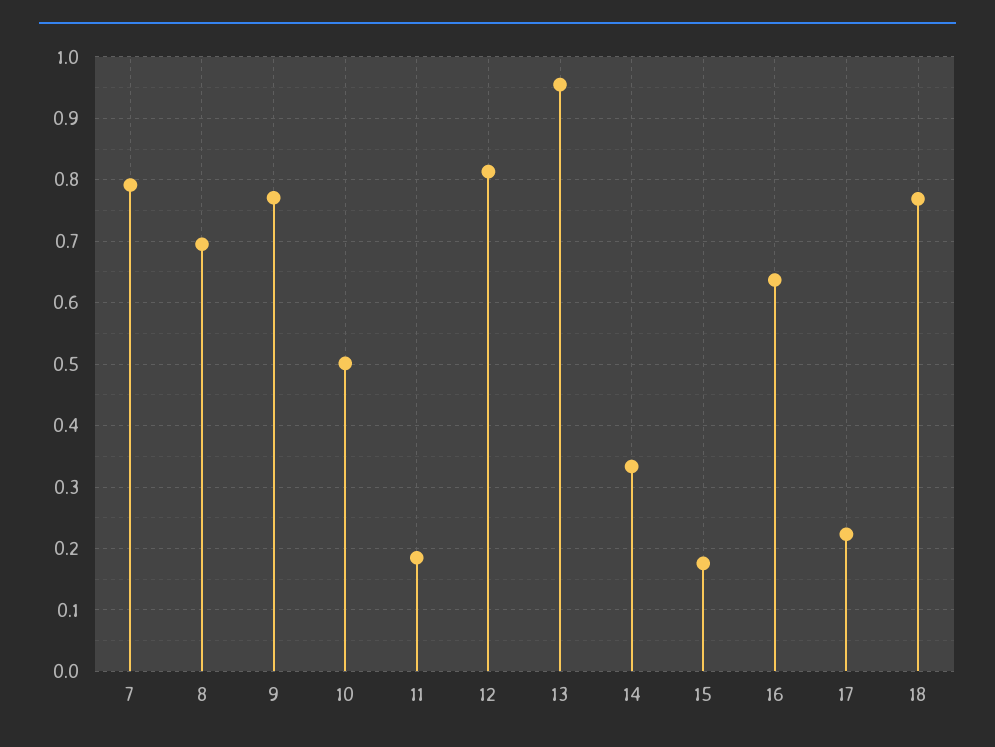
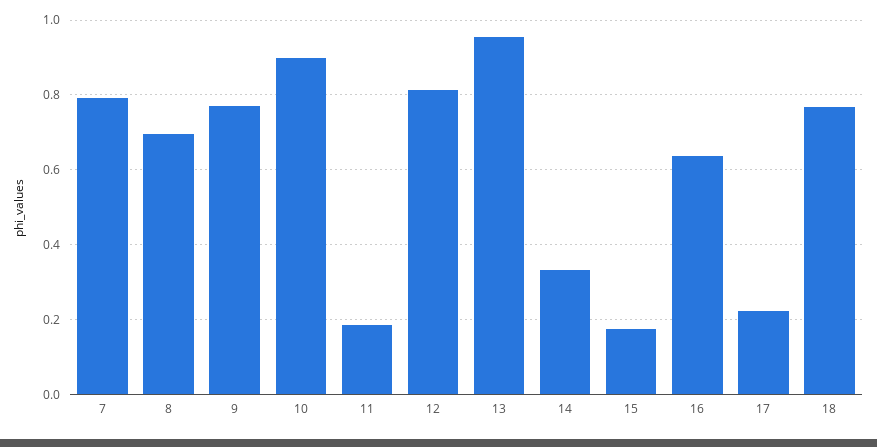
  {
    "7": 0.79,
    "8": 0.7,
    "9": 0.77,
-   "10": 0.5,
+   "10": 0.9,
    "11": 0.19,
    "12": 0.81,
    "13": 0.95,
    "14": 0.33,
    "15": 0.18,
    "16": 0.64,
    "17": 0.22,
    "18": 0.77
  }

